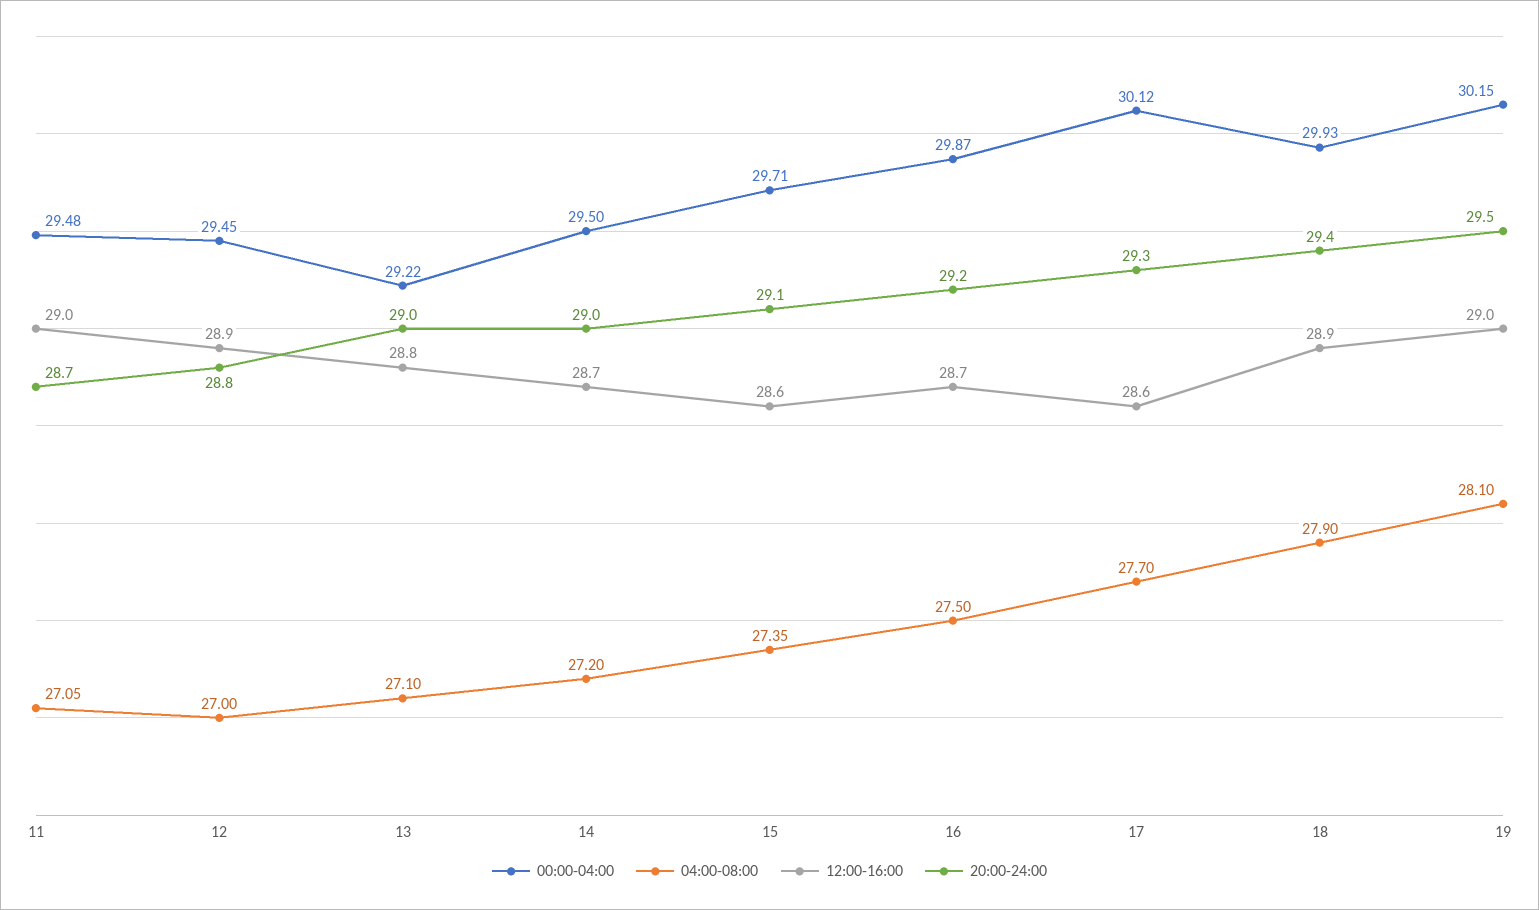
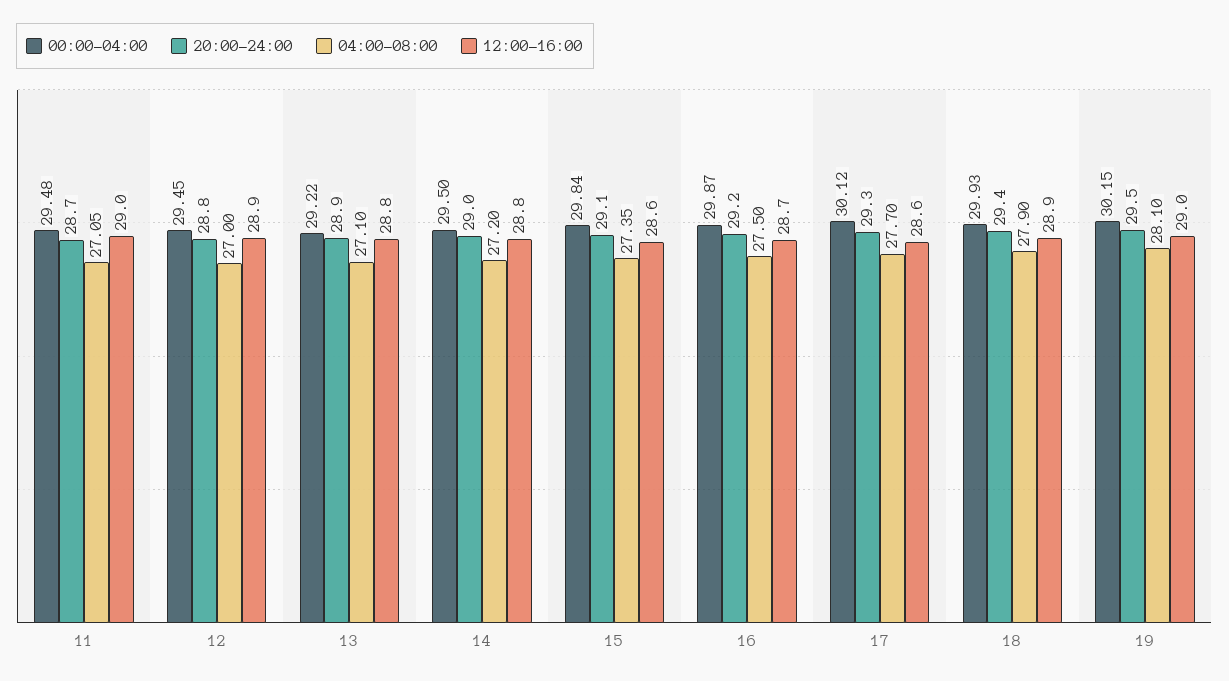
  {
    "00:00-04:00": {
      "11": 29.48,
      "12": 29.45,
      "13": 29.22,
      "14": 29.5,
-     "15": 29.71,
+     "15": 29.84,
      "16": 29.87,
      "17": 30.12,
      "18": 29.93,
      "19": 30.15
    },
    "04:00-08:00": {
      "11": 27.05,
      "12": 27,
      "13": 27.1,
      "14": 27.2,
      "15": 27.35,
      "16": 27.5,
      "17": 27.7,
      "18": 27.9,
      "19": 28.1
    },
    "12:00-16:00": {
      "11": 29,
      "12": 28.9,
      "13": 28.8,
-     "14": 28.7,
+     "14": 28.8,
      "15": 28.6,
      "16": 28.7,
      "17": 28.6,
      "18": 28.9,
      "19": 29
    },
    "20:00-24:00": {
      "11": 28.7,
      "12": 28.8,
-     "13": 29,
+     "13": 28.9,
      "14": 29,
      "15": 29.1,
      "16": 29.2,
      "17": 29.3,
      "18": 29.4,
      "19": 29.5
    }
  }

